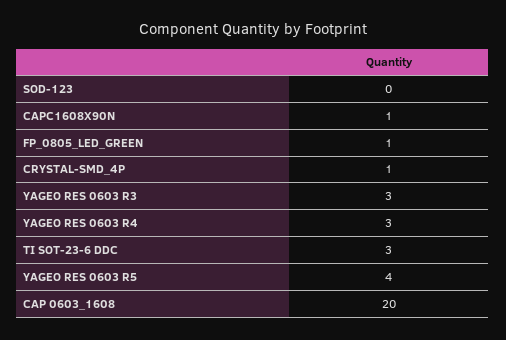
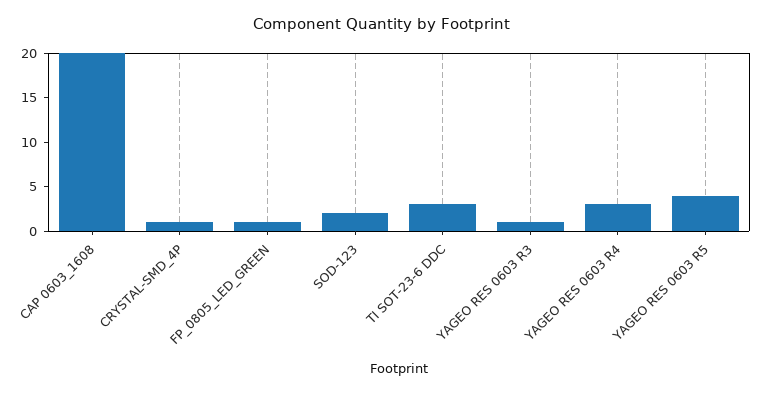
  {
-   "SOD-123": 0,
+   "SOD-123": 2,
-   "CAPC1608X90N": 1,
    "FP_0805_LED_GREEN": 1,
    "CRYSTAL-SMD_4P": 1,
-   "YAGEO RES 0603 R3": 3,
+   "YAGEO RES 0603 R3": 1,
    "YAGEO RES 0603 R4": 3,
    "TI SOT-23-6 DDC": 3,
    "YAGEO RES 0603 R5": 4,
    "CAP 0603_1608": 20
  }

